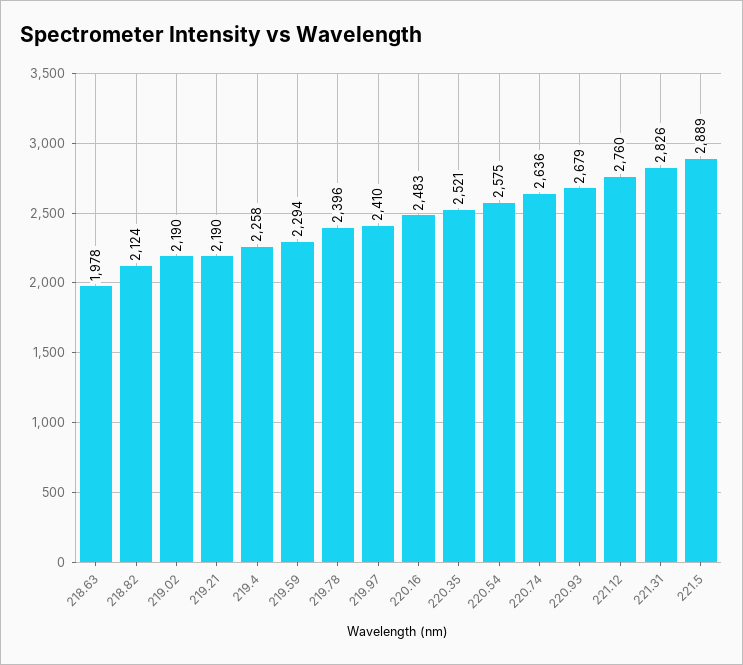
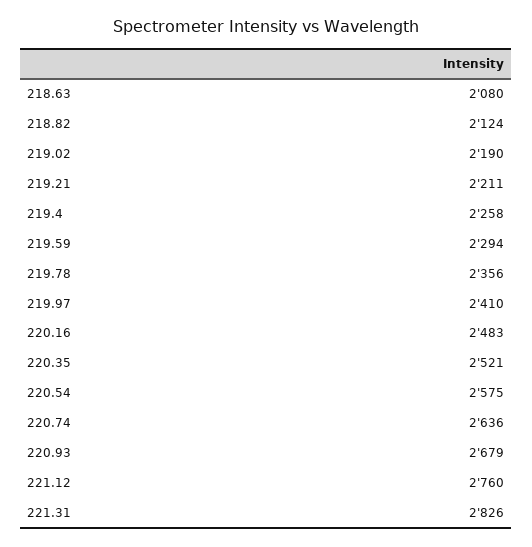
  {
-   "218.63": 1978,
+   "218.63": 2080,
    "218.82": 2124,
    "219.02": 2190,
-   "219.21": 2190,
+   "219.21": 2211,
    "219.4": 2258,
    "219.59": 2294,
-   "219.78": 2396,
+   "219.78": 2356,
    "219.97": 2410,
    "220.16": 2483,
    "220.35": 2521,
    "220.54": 2575,
    "220.74": 2636,
    "220.93": 2679,
    "221.12": 2760,
-   "221.31": 2826,
+   "221.31": 2826
-   "221.5": 2889
  }

